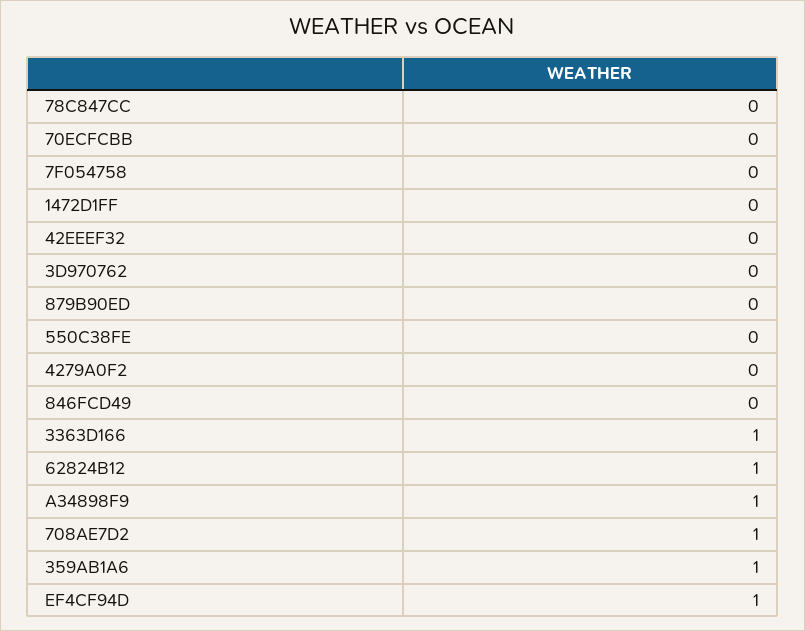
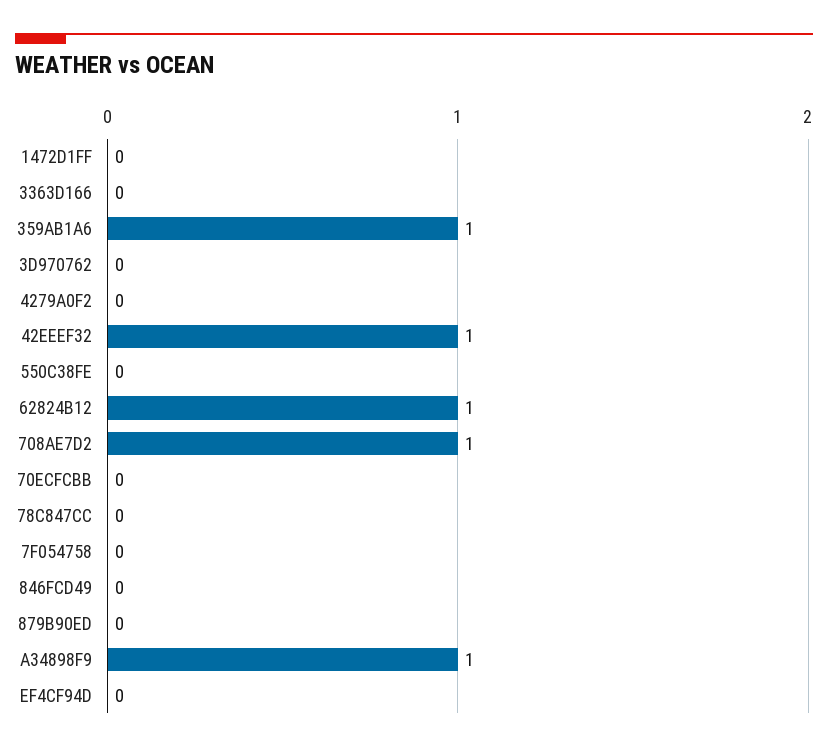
  {
    "78C847CC": 0,
    "70ECFCBB": 0,
    "7F054758": 0,
    "1472D1FF": 0,
-   "42EEEF32": 0,
+   "42EEEF32": 1,
    "3D970762": 0,
    "879B90ED": 0,
    "550C38FE": 0,
    "4279A0F2": 0,
    "846FCD49": 0,
-   "3363D166": 1,
+   "3363D166": 0,
    "62824B12": 1,
    "A34898F9": 1,
    "708AE7D2": 1,
    "359AB1A6": 1,
-   "EF4CF94D": 1
+   "EF4CF94D": 0
  }

